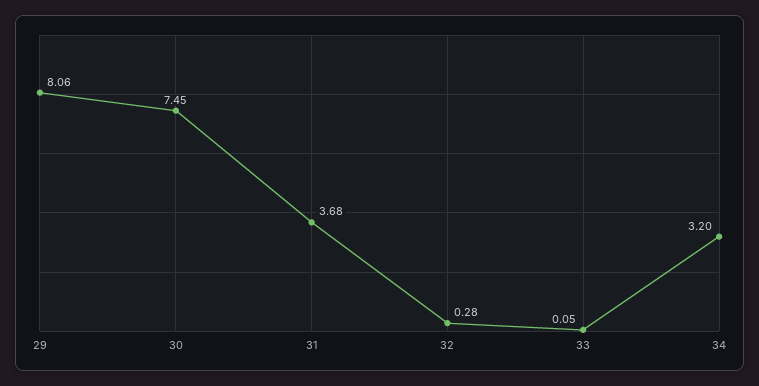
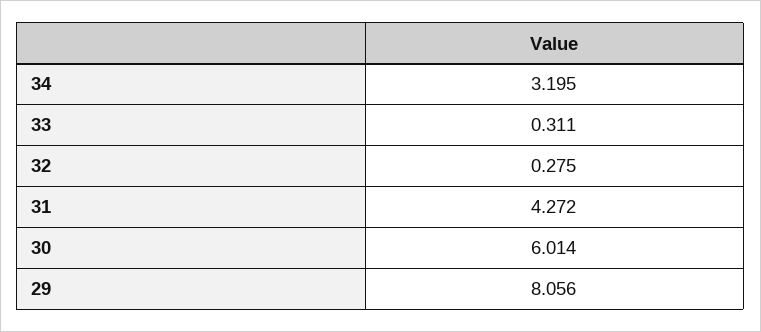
  {
    "29": 8.056,
-   "30": 7.45,
+   "30": 6.014,
-   "31": 3.68,
+   "31": 4.272,
    "32": 0.275,
-   "33": 0.05,
+   "33": 0.311,
    "34": 3.195
  }

